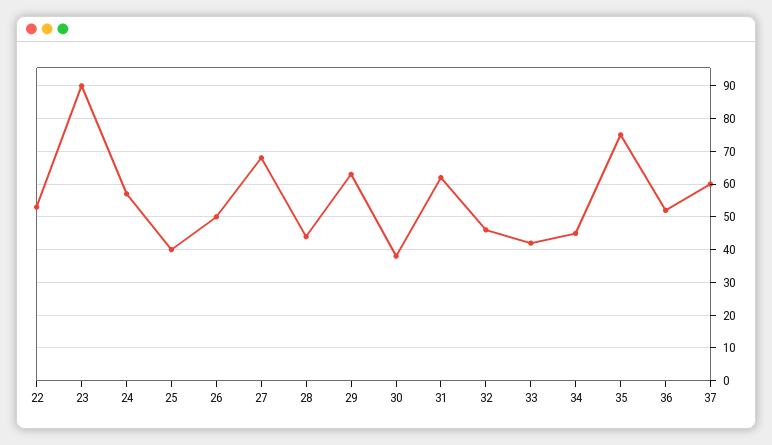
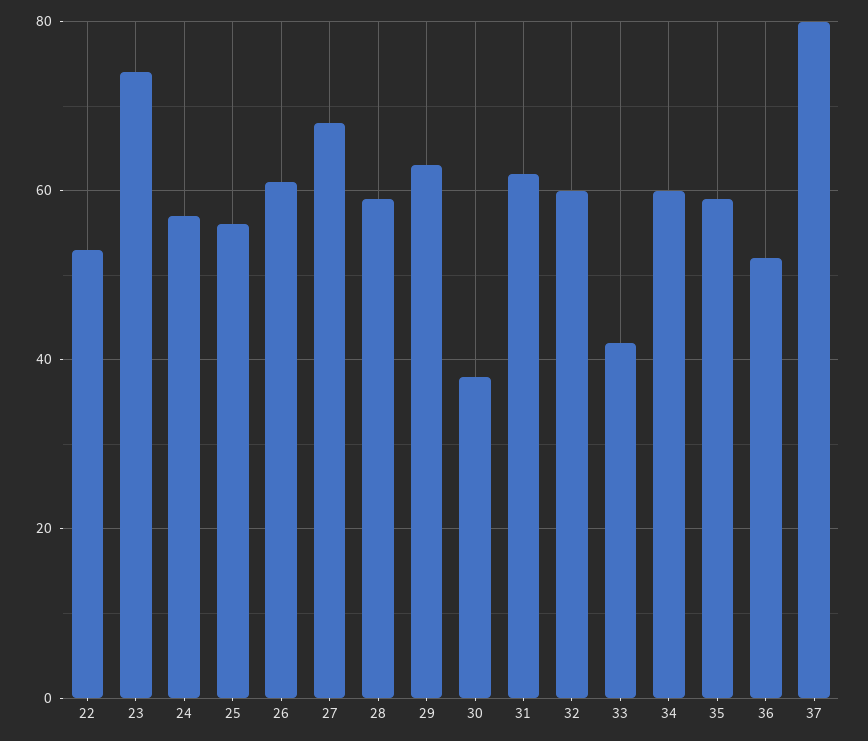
  {
    "22": 55,
-   "23": 90,
+   "23": 75,
    "24": 55,
-   "25": 40,
+   "25": 55,
-   "26": 50,
+   "26": 60,
    "27": 70,
-   "28": 45,
+   "28": 60,
    "29": 65,
    "30": 40,
    "31": 60,
-   "32": 45,
+   "32": 60,
    "33": 40,
-   "34": 45,
+   "34": 60,
-   "35": 75,
+   "35": 60,
    "36": 50,
-   "37": 60
+   "37": 80
  }

